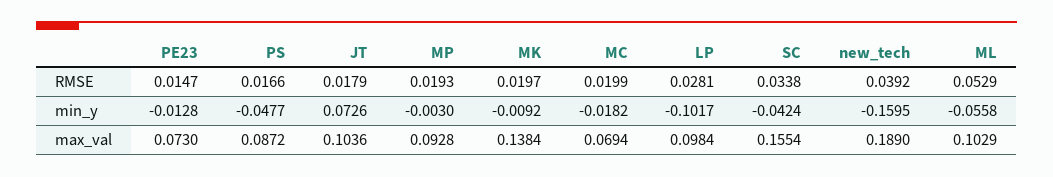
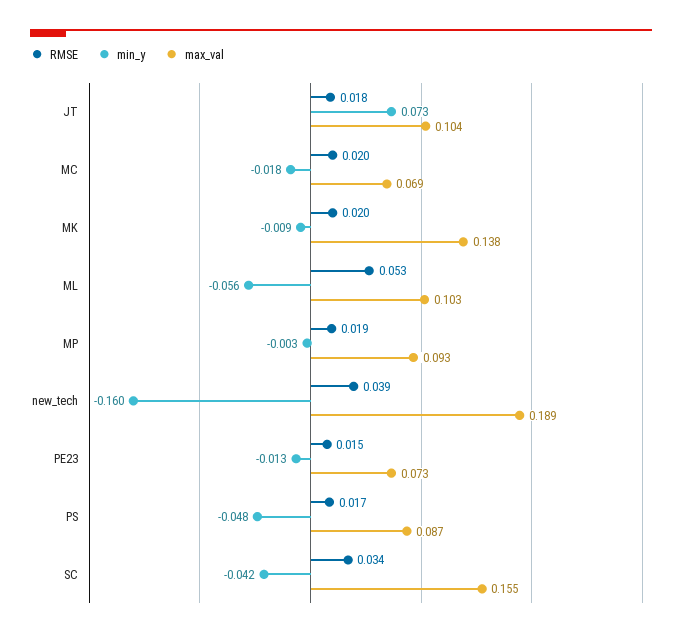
  {
    "RMSE": {
      "PE23": 0.0147,
      "PS": 0.0166,
      "JT": 0.0179,
      "MP": 0.0193,
      "MK": 0.0197,
      "MC": 0.0199,
-     "LP": 0.0281,
      "SC": 0.0338,
      "new_tech": 0.0392,
      "ML": 0.0529
    },
    "min_y": {
      "PE23": -0.0128,
      "PS": -0.0477,
      "JT": 0.0726,
      "MP": -0.003,
      "MK": -0.0092,
      "MC": -0.0182,
-     "LP": -0.1017,
      "SC": -0.0424,
      "new_tech": -0.1595,
      "ML": -0.0558
    },
    "max_val": {
      "PE23": 0.073,
      "PS": 0.0872,
      "JT": 0.1036,
      "MP": 0.0928,
      "MK": 0.1384,
      "MC": 0.0694,
-     "LP": 0.0984,
      "SC": 0.1554,
      "new_tech": 0.189,
      "ML": 0.1029
    }
  }

